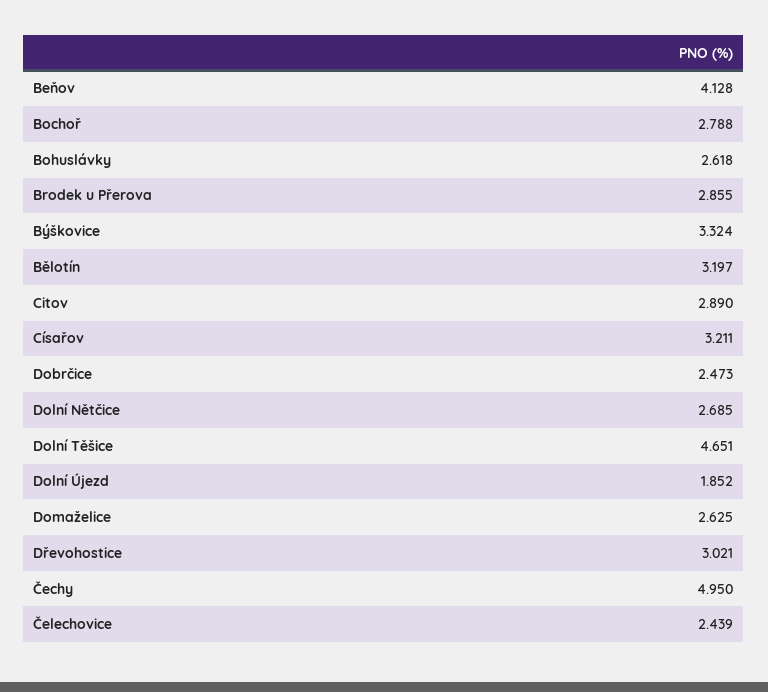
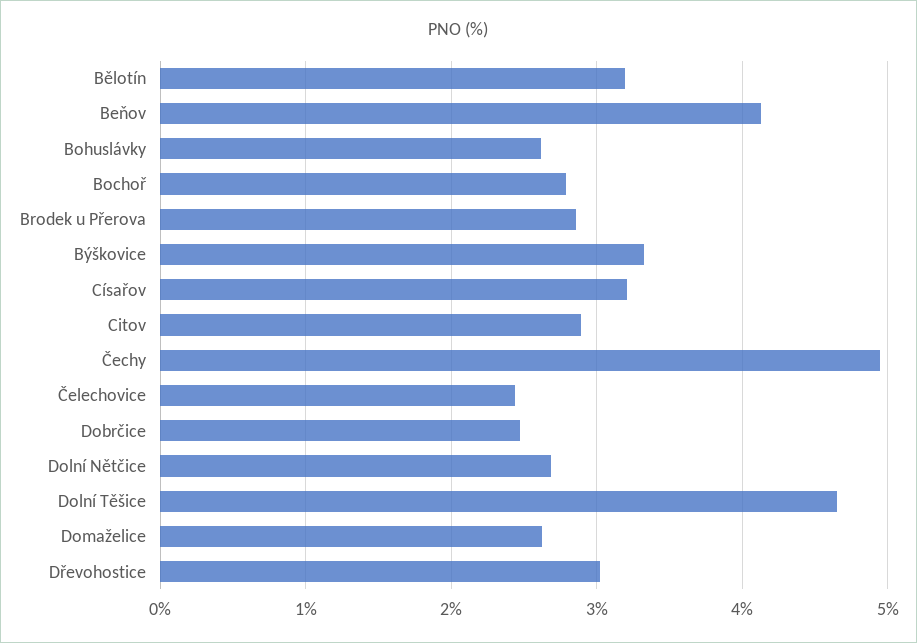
  {
    "Beňov": 4.128,
    "Bochoř": 2.788,
    "Bohuslávky": 2.618,
    "Brodek u Přerova": 2.855,
    "Býškovice": 3.324,
    "Bělotín": 3.197,
    "Citov": 2.89,
    "Císařov": 3.211,
    "Dobrčice": 2.473,
    "Dolní Nětčice": 2.685,
    "Dolní Těšice": 4.651,
-   "Dolní Újezd": 1.852,
    "Domaželice": 2.625,
    "Dřevohostice": 3.021,
    "Čechy": 4.95,
    "Čelechovice": 2.439
  }

